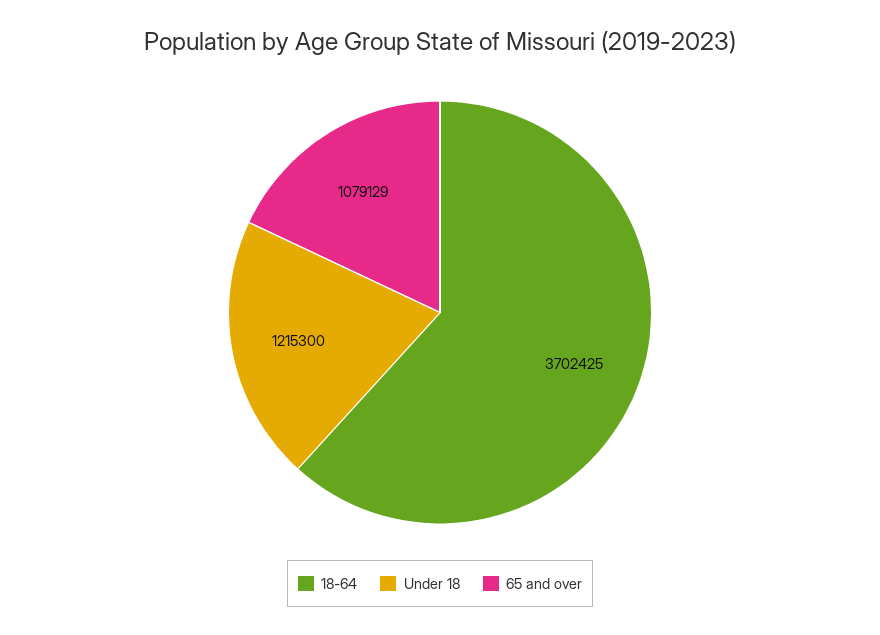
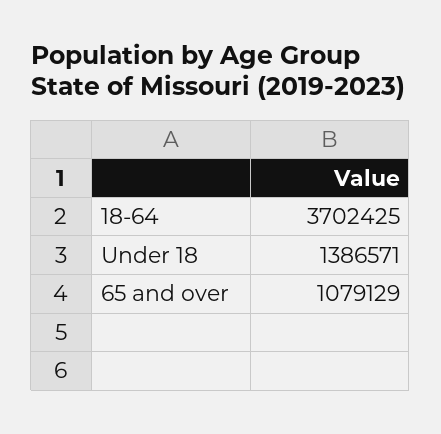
  {
    "18-64": 3702425,
-   "Under 18": 1215300,
+   "Under 18": 1386571,
    "65 and over": 1079129
  }

